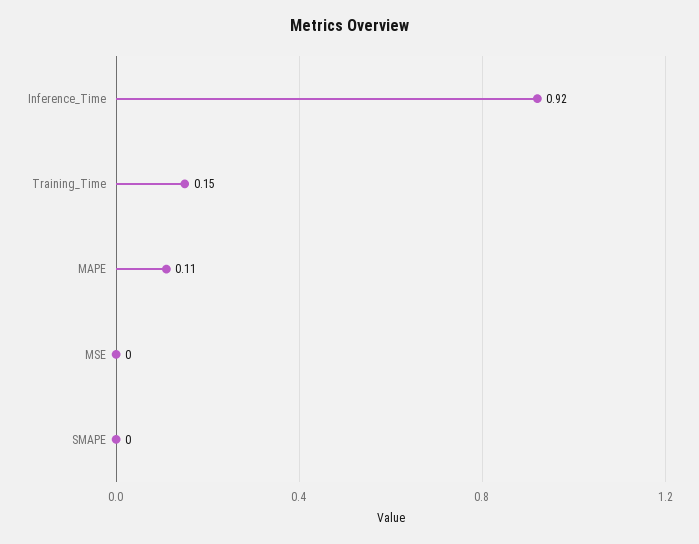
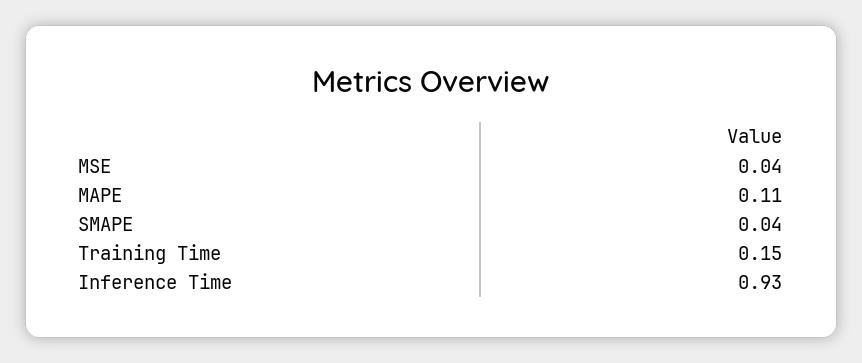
  {
-   "Inference_Time": 0.92,
+   "Inference_Time": 0.93,
    "Training_Time": 0.15,
    "MAPE": 0.11,
-   "MSE": 0,
+   "MSE": 0.04,
-   "SMAPE": 0
+   "SMAPE": 0.04
  }

